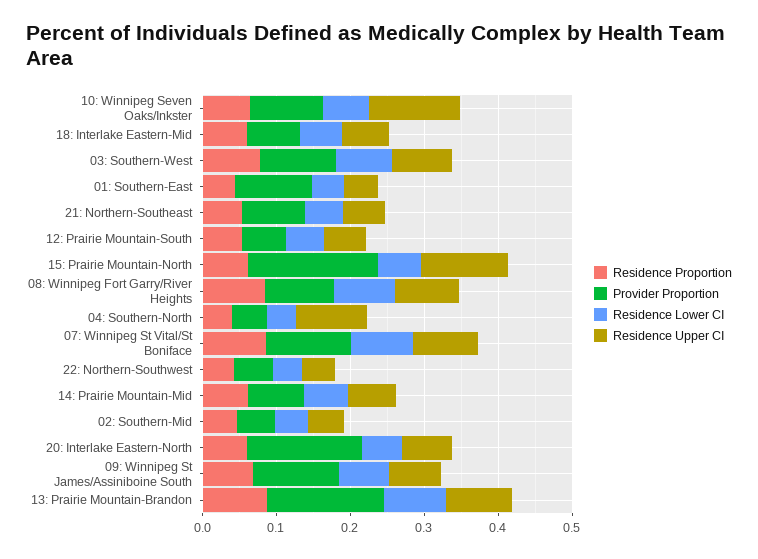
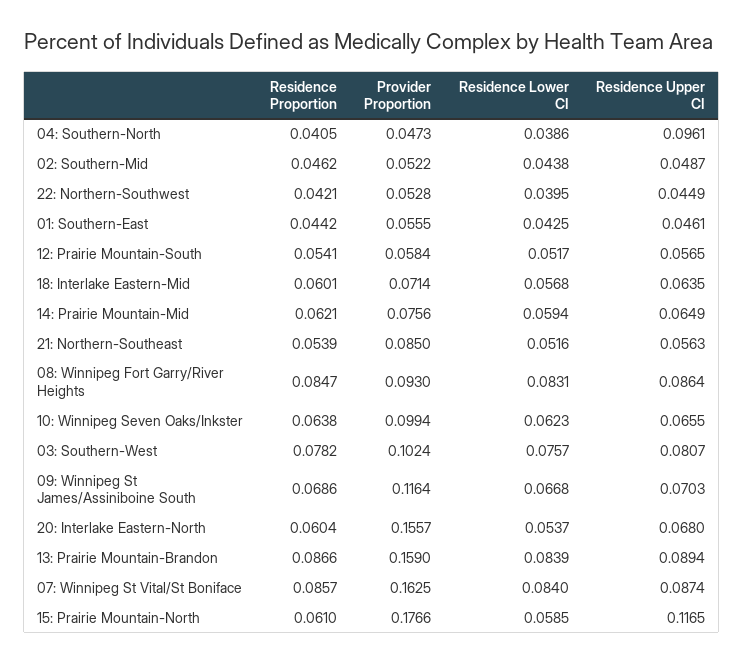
  {
    "Residence Proportion": {
      "10: Winnipeg Seven Oaks/Inkster": 0.0638,
      "18: Interlake Eastern-Mid": 0.0601,
      "03: Southern-West": 0.0782,
      "01: Southern-East": 0.0442,
      "21: Northern-Southeast": 0.0539,
      "12: Prairie Mountain-South": 0.0541,
      "15: Prairie Mountain-North": 0.061,
      "08: Winnipeg Fort Garry/River Heights": 0.0847,
      "04: Southern-North": 0.0405,
      "07: Winnipeg St Vital/St Boniface": 0.0857,
      "22: Northern-Southwest": 0.0421,
      "14: Prairie Mountain-Mid": 0.0621,
      "02: Southern-Mid": 0.0462,
      "20: Interlake Eastern-North": 0.0604,
      "09: Winnipeg St James/Assiniboine South": 0.0686,
      "13: Prairie Mountain-Brandon": 0.0866
    },
    "Provider Proportion": {
      "10: Winnipeg Seven Oaks/Inkster": 0.0994,
      "18: Interlake Eastern-Mid": 0.0714,
      "03: Southern-West": 0.1024,
-     "01: Southern-East": 0.1,
+     "01: Southern-East": 0.0555,
      "21: Northern-Southeast": 0.085,
      "12: Prairie Mountain-South": 0.0584,
      "15: Prairie Mountain-North": 0.1766,
      "08: Winnipeg Fort Garry/River Heights": 0.093,
      "04: Southern-North": 0.0473,
-     "07: Winnipeg St Vital/St Boniface": 0.12,
+     "07: Winnipeg St Vital/St Boniface": 0.1625,
      "22: Northern-Southwest": 0.0528,
      "14: Prairie Mountain-Mid": 0.0756,
      "02: Southern-Mid": 0.0522,
      "20: Interlake Eastern-North": 0.1557,
      "09: Winnipeg St James/Assiniboine South": 0.1164,
      "13: Prairie Mountain-Brandon": 0.159
    },
    "Residence Lower CI": {
      "10: Winnipeg Seven Oaks/Inkster": 0.0623,
      "18: Interlake Eastern-Mid": 0.0568,
      "03: Southern-West": 0.0757,
      "01: Southern-East": 0.0425,
      "21: Northern-Southeast": 0.0516,
      "12: Prairie Mountain-South": 0.0517,
      "15: Prairie Mountain-North": 0.0585,
      "08: Winnipeg Fort Garry/River Heights": 0.0831,
      "04: Southern-North": 0.0386,
      "07: Winnipeg St Vital/St Boniface": 0.084,
      "22: Northern-Southwest": 0.0395,
      "14: Prairie Mountain-Mid": 0.0594,
      "02: Southern-Mid": 0.0438,
      "20: Interlake Eastern-North": 0.0537,
      "09: Winnipeg St James/Assiniboine South": 0.0668,
      "13: Prairie Mountain-Brandon": 0.0839
    },
    "Residence Upper CI": {
-     "10: Winnipeg Seven Oaks/Inkster": 0.12,
+     "10: Winnipeg Seven Oaks/Inkster": 0.0655,
      "18: Interlake Eastern-Mid": 0.0635,
      "03: Southern-West": 0.0807,
      "01: Southern-East": 0.0461,
      "21: Northern-Southeast": 0.0563,
      "12: Prairie Mountain-South": 0.0565,
      "15: Prairie Mountain-North": 0.1165,
      "08: Winnipeg Fort Garry/River Heights": 0.0864,
      "04: Southern-North": 0.0961,
      "07: Winnipeg St Vital/St Boniface": 0.0874,
      "22: Northern-Southwest": 0.0449,
      "14: Prairie Mountain-Mid": 0.0649,
      "02: Southern-Mid": 0.0487,
      "20: Interlake Eastern-North": 0.068,
      "09: Winnipeg St James/Assiniboine South": 0.0703,
      "13: Prairie Mountain-Brandon": 0.0894
    }
  }

